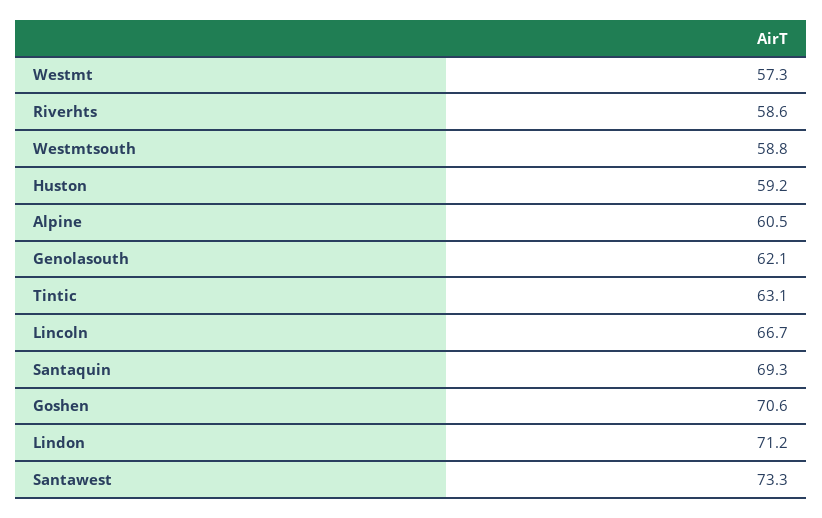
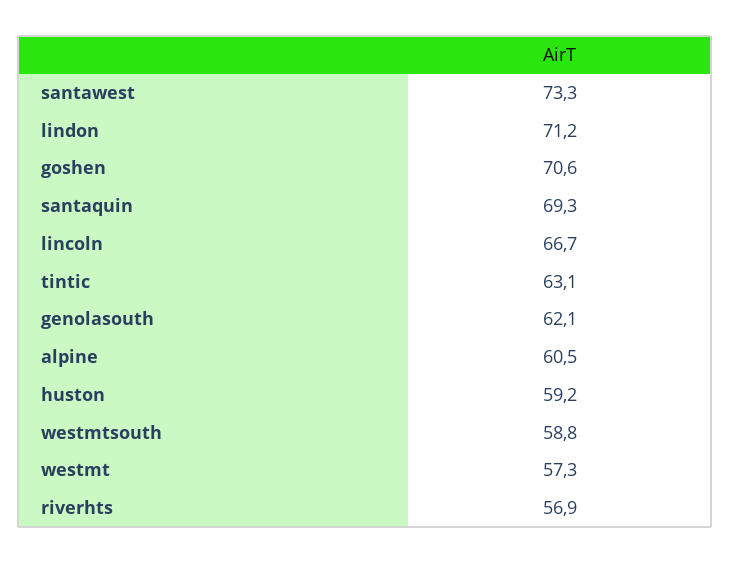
  {
    "Westmt": 57.3,
-   "Riverhts": 58.6,
+   "Riverhts": 56.9,
    "Westmtsouth": 58.8,
    "Huston": 59.2,
    "Alpine": 60.5,
    "Genolasouth": 62.1,
    "Tintic": 63.1,
    "Lincoln": 66.7,
    "Santaquin": 69.3,
    "Goshen": 70.6,
    "Lindon": 71.2,
    "Santawest": 73.3
  }

